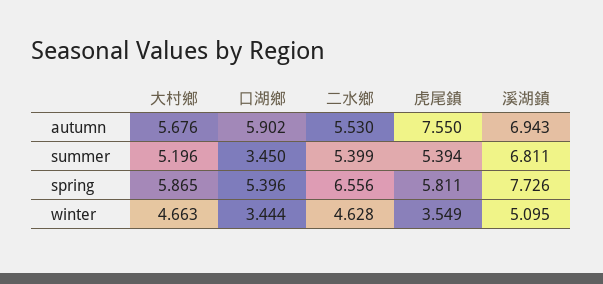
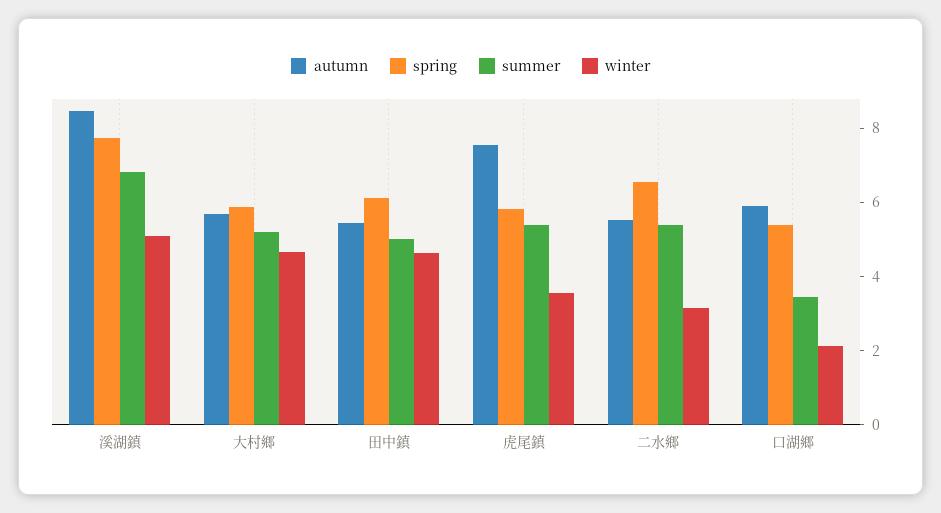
  {
    "autumn": {
      "大村鄉": 5.676,
      "口湖鄉": 5.902,
      "二水鄉": 5.53,
      "虎尾鎮": 7.55,
-     "溪湖鎮": 6.943
+     "溪湖鎮": 8.5,
+     "田中鎮": 5.5
    },
    "summer": {
      "大村鄉": 5.196,
      "口湖鄉": 3.45,
      "二水鄉": 5.399,
      "虎尾鎮": 5.394,
-     "溪湖鎮": 6.811
+     "溪湖鎮": 6.811,
+     "田中鎮": 5
    },
    "spring": {
      "大村鄉": 5.865,
      "口湖鄉": 5.396,
      "二水鄉": 6.556,
      "虎尾鎮": 5.811,
-     "溪湖鎮": 7.726
+     "溪湖鎮": 7.726,
+     "田中鎮": 6
    },
    "winter": {
      "大村鄉": 4.663,
-     "口湖鄉": 3.444,
+     "口湖鄉": 2,
-     "二水鄉": 4.628,
+     "二水鄉": 3,
      "虎尾鎮": 3.549,
-     "溪湖鎮": 5.095
+     "溪湖鎮": 5.095,
+     "田中鎮": 4.5
    }
  }

